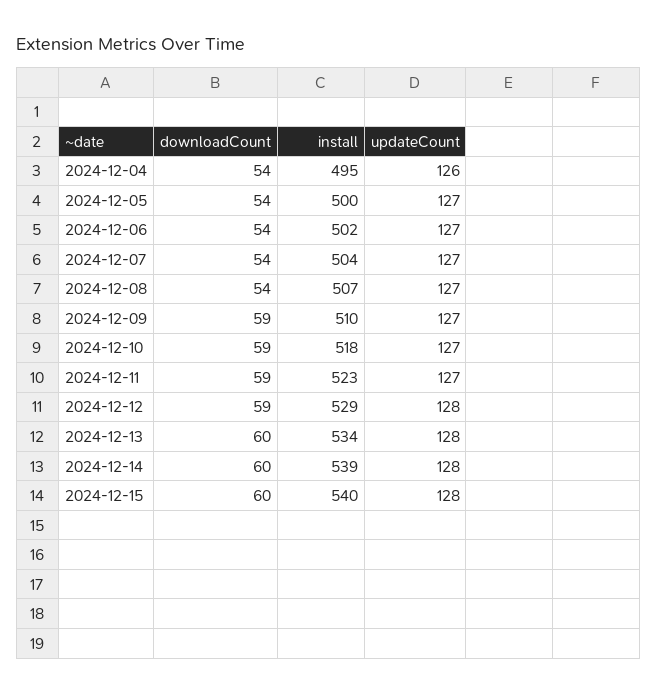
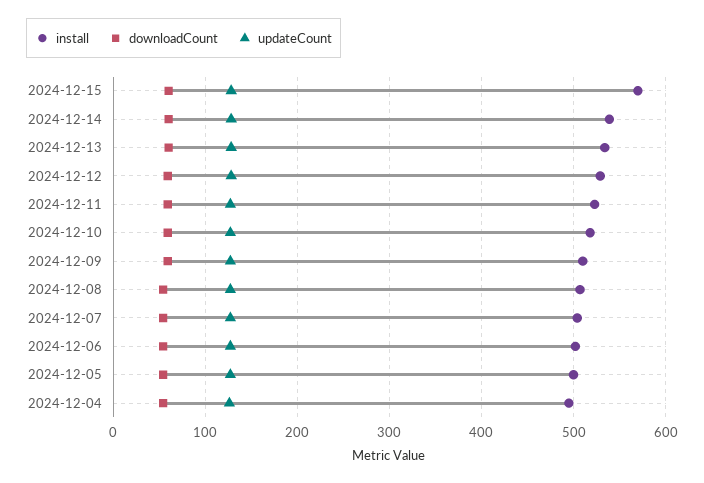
  {
    "downloadCount": {
      "2024-12-04": 54,
      "2024-12-05": 54,
      "2024-12-06": 54,
      "2024-12-07": 54,
      "2024-12-08": 54,
      "2024-12-09": 59,
      "2024-12-10": 59,
      "2024-12-11": 59,
      "2024-12-12": 59,
      "2024-12-13": 60,
      "2024-12-14": 60,
      "2024-12-15": 60
    },
    "install": {
      "2024-12-04": 495,
      "2024-12-05": 500,
      "2024-12-06": 502,
      "2024-12-07": 504,
      "2024-12-08": 507,
      "2024-12-09": 510,
      "2024-12-10": 518,
      "2024-12-11": 523,
      "2024-12-12": 529,
      "2024-12-13": 534,
      "2024-12-14": 539,
-     "2024-12-15": 540
+     "2024-12-15": 570
    },
    "updateCount": {
      "2024-12-04": 126,
      "2024-12-05": 127,
      "2024-12-06": 127,
      "2024-12-07": 127,
      "2024-12-08": 127,
      "2024-12-09": 127,
      "2024-12-10": 127,
      "2024-12-11": 127,
      "2024-12-12": 128,
      "2024-12-13": 128,
      "2024-12-14": 128,
      "2024-12-15": 128
    }
  }

